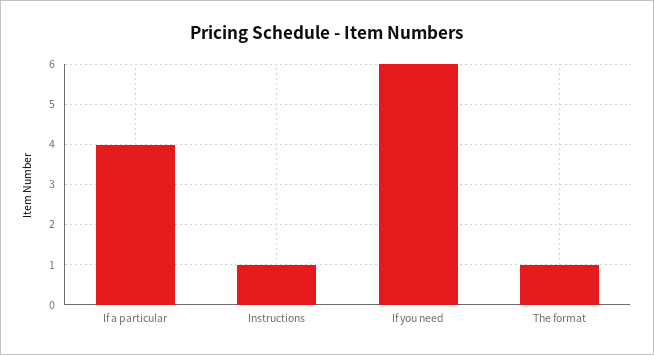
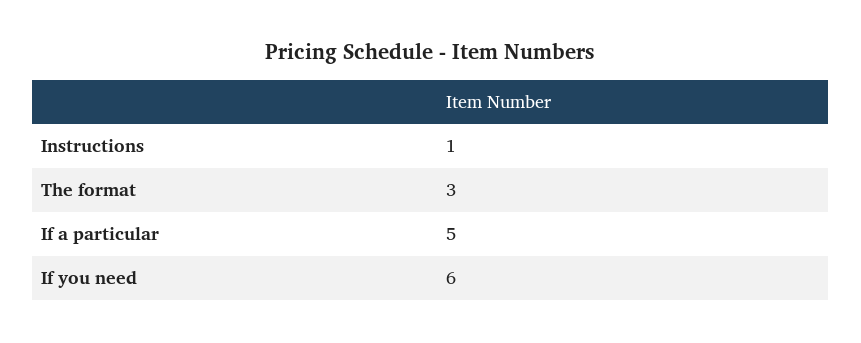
  {
-   "If a particular": 4,
+   "If a particular": 5,
    "Instructions": 1,
    "If you need": 6,
-   "The format": 1
+   "The format": 3
  }

